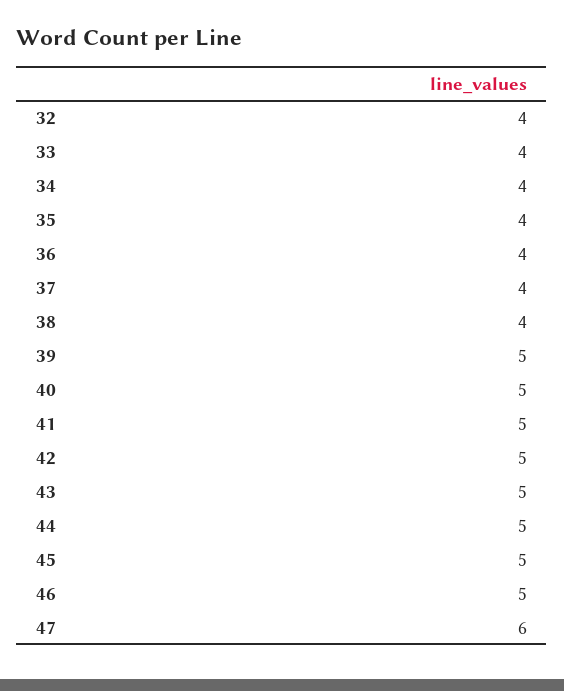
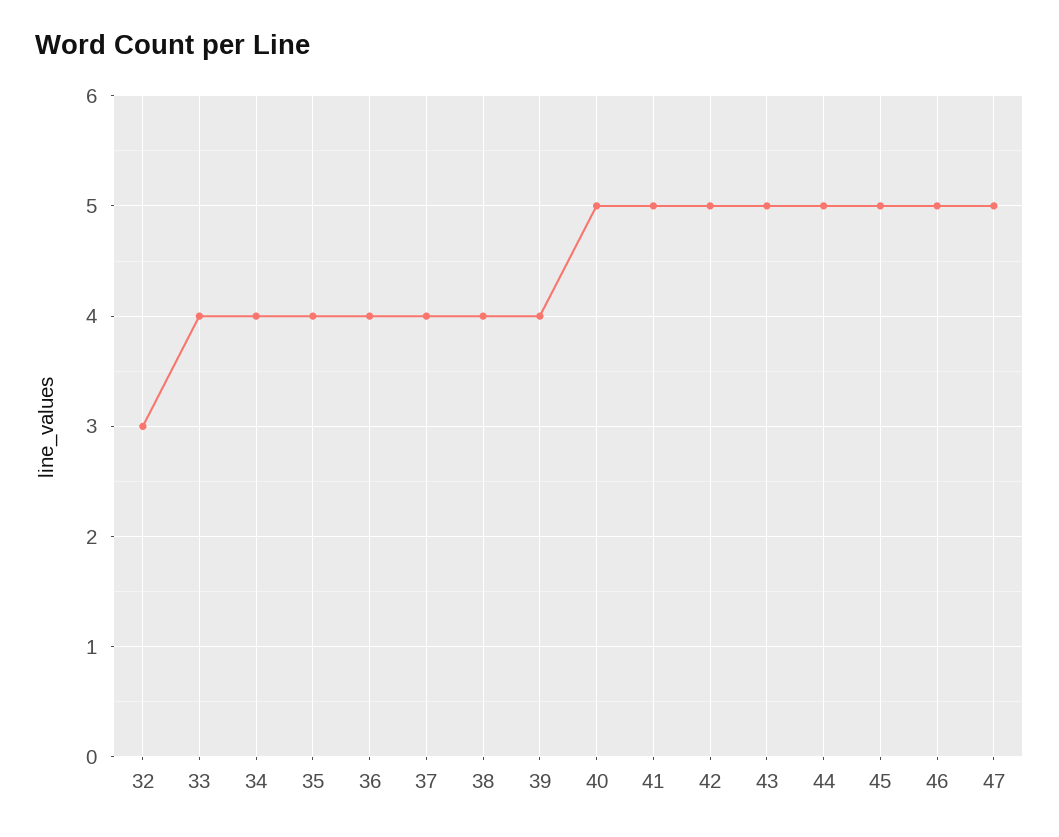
  {
-   "32": 4,
+   "32": 3,
    "33": 4,
    "34": 4,
    "35": 4,
    "36": 4,
    "37": 4,
    "38": 4,
-   "39": 5,
+   "39": 4,
    "40": 5,
    "41": 5,
    "42": 5,
    "43": 5,
    "44": 5,
    "45": 5,
    "46": 5,
-   "47": 6
+   "47": 5
  }

